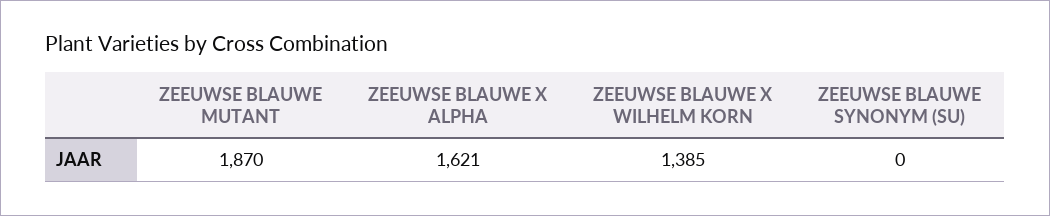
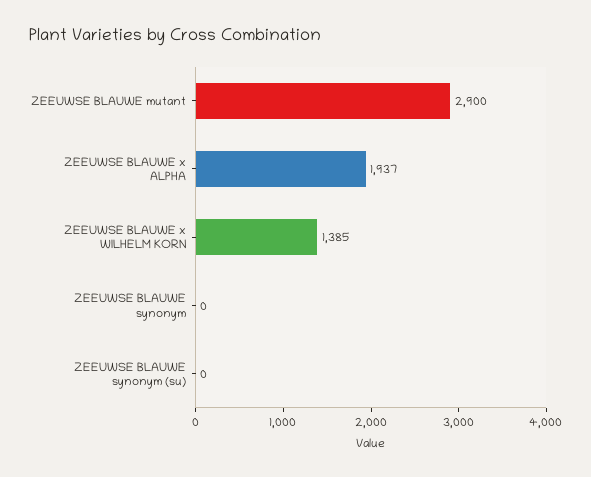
  {
-   "ZEEUWSE BLAUWE MUTANT": 1870,
+   "ZEEUWSE BLAUWE MUTANT": 2900,
-   "ZEEUWSE BLAUWE X ALPHA": 1621,
+   "ZEEUWSE BLAUWE X ALPHA": 1937,
    "ZEEUWSE BLAUWE X WILHELM KORN": 1385,
-   "ZEEUWSE BLAUWE SYNONYM (SU)": 0
+   "ZEEUWSE BLAUWE SYNONYM (SU)": 0,
+   "ZEEUWSE BLAUWE synonym": 0
  }

